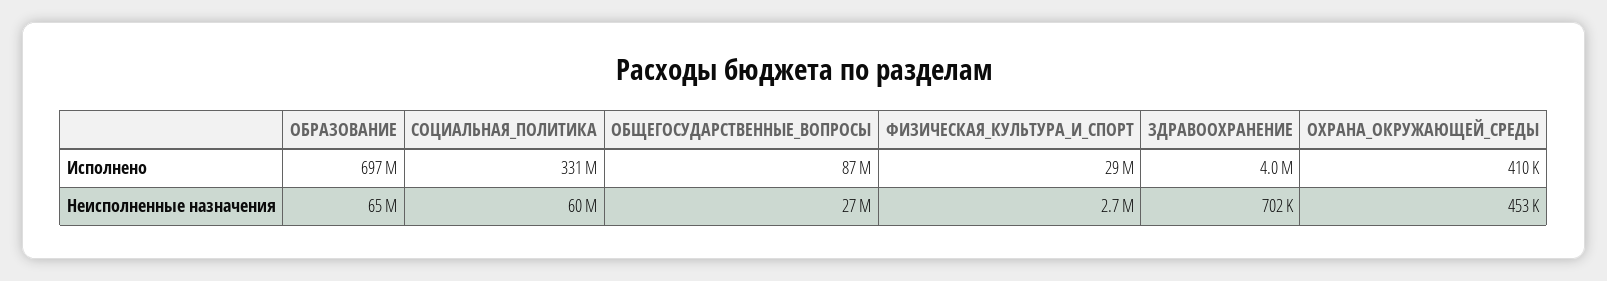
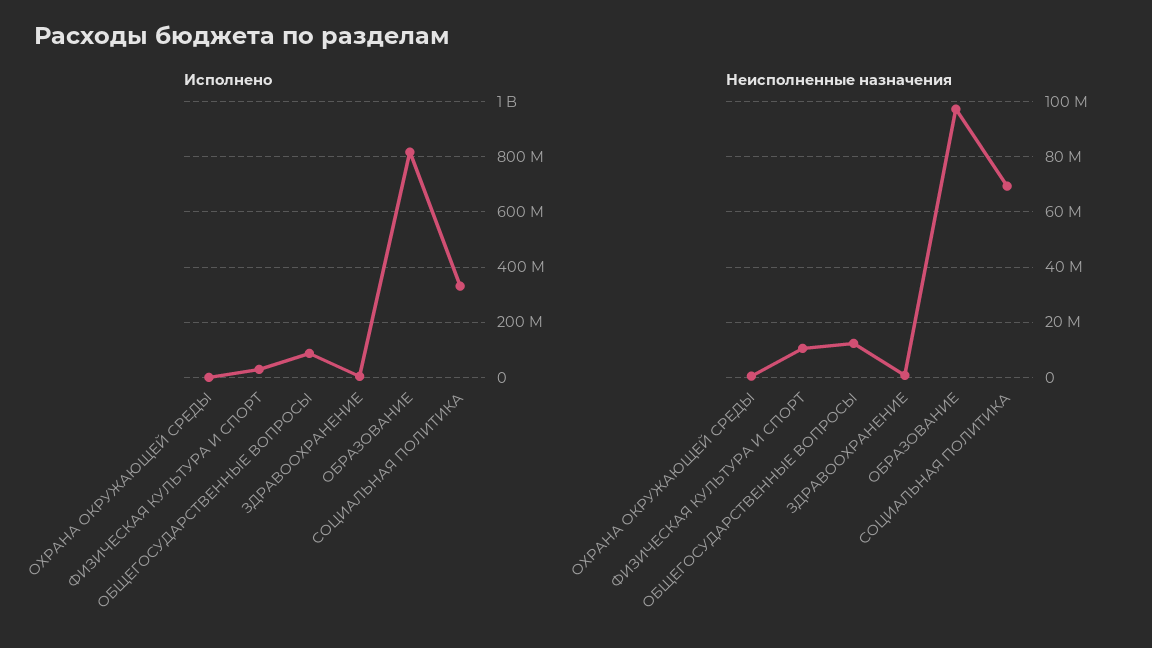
  {
    "Исполнено": {
-     "ОБРАЗОВАНИЕ": 697000000,
+     "ОБРАЗОВАНИЕ": 825000000,
      "СОЦИАЛЬНАЯ_ПОЛИТИКА": 331000000,
      "ОБЩЕГОСУДАРСТВЕННЫЕ_ВОПРОСЫ": 87000000,
      "ФИЗИЧЕСКАЯ_КУЛЬТУРА_И_СПОРТ": 29000000,
      "ЗДРАВООХРАНЕНИЕ": 4000000,
      "ОХРАНА_ОКРУЖАЮЩЕЙ_СРЕДЫ": 410000
    },
    "Неисполненные назначения": {
-     "ОБРАЗОВАНИЕ": 65000000,
+     "ОБРАЗОВАНИЕ": 97500000,
-     "СОЦИАЛЬНАЯ_ПОЛИТИКА": 60000000,
+     "СОЦИАЛЬНАЯ_ПОЛИТИКА": 70000000,
-     "ОБЩЕГОСУДАРСТВЕННЫЕ_ВОПРОСЫ": 27000000,
+     "ОБЩЕГОСУДАРСТВЕННЫЕ_ВОПРОСЫ": 12500000,
-     "ФИЗИЧЕСКАЯ_КУЛЬТУРА_И_СПОРТ": 2700000,
+     "ФИЗИЧЕСКАЯ_КУЛЬТУРА_И_СПОРТ": 10000000,
      "ЗДРАВООХРАНЕНИЕ": 702000,
      "ОХРАНА_ОКРУЖАЮЩЕЙ_СРЕДЫ": 453000
    }
  }

